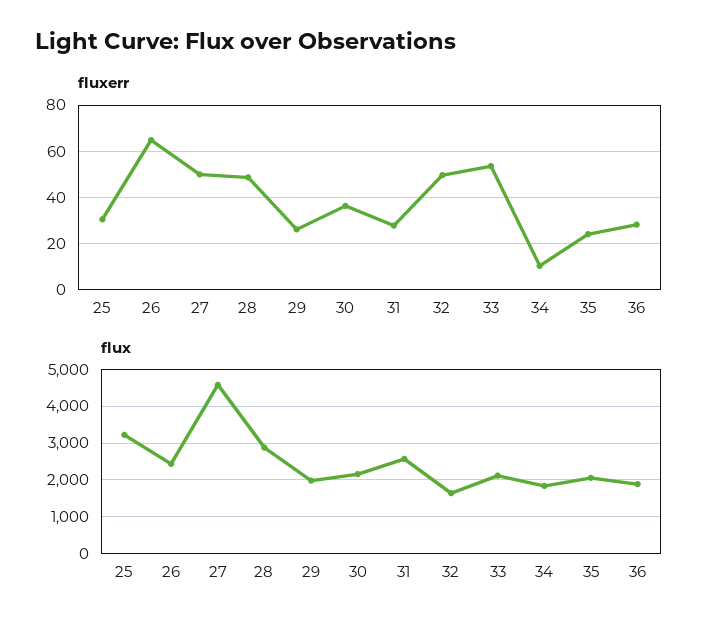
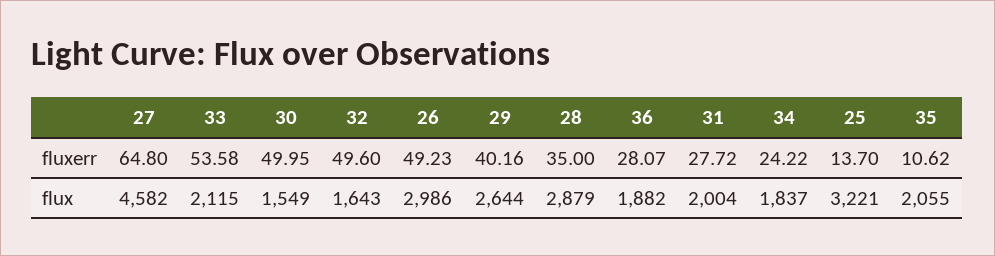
  {
    "fluxerr": {
-     "25": 30,
+     "25": 13.7,
-     "26": 65,
+     "26": 49.23,
-     "27": 50,
+     "27": 64.8,
-     "28": 50,
+     "28": 35,
-     "29": 25,
+     "29": 40.16,
-     "30": 35,
+     "30": 49.95,
      "31": 27.72,
      "32": 49.6,
      "33": 53.58,
-     "34": 10,
+     "34": 24.22,
-     "35": 25,
+     "35": 10.62,
      "36": 28.07
    },
    "flux": {
      "25": 3221,
-     "26": 2400,
+     "26": 2986,
      "27": 4582,
      "28": 2879,
-     "29": 2000,
+     "29": 2644,
-     "30": 2200,
+     "30": 1549,
-     "31": 2600,
+     "31": 2004,
      "32": 1643,
      "33": 2115,
      "34": 1837,
      "35": 2055,
      "36": 1882
    }
  }

